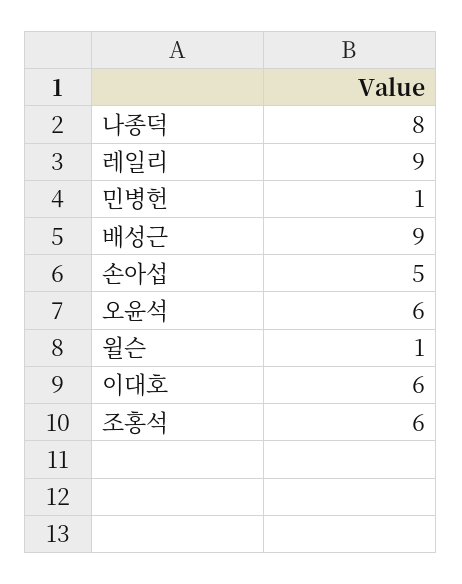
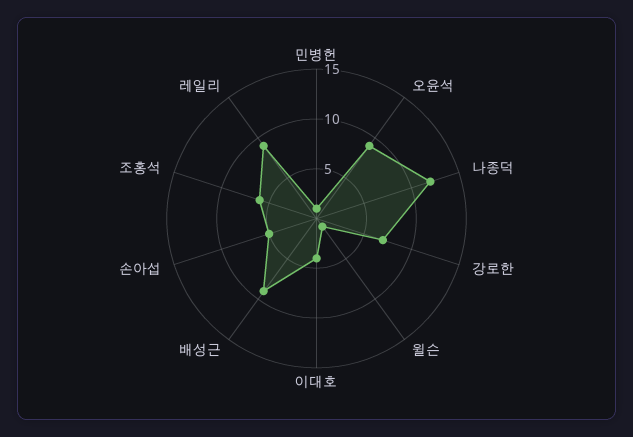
  {
-   "나종덕": 8,
+   "나종덕": 12,
    "레일리": 9,
    "민병헌": 1,
    "배성근": 9,
    "손아섭": 5,
-   "오윤석": 6,
+   "오윤석": 9,
    "윌슨": 1,
-   "이대호": 6,
+   "이대호": 4,
-   "조홍석": 6
+   "조홍석": 6,
+   "강로한": 7
  }

